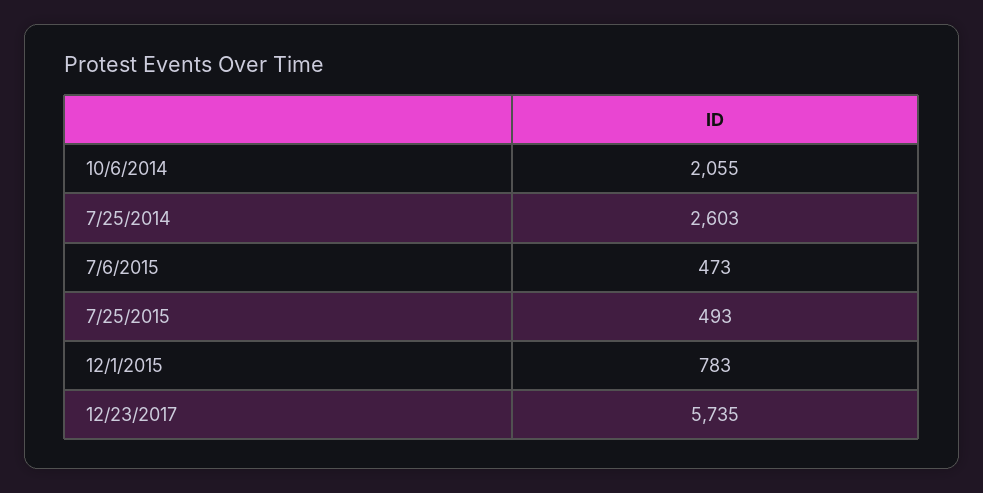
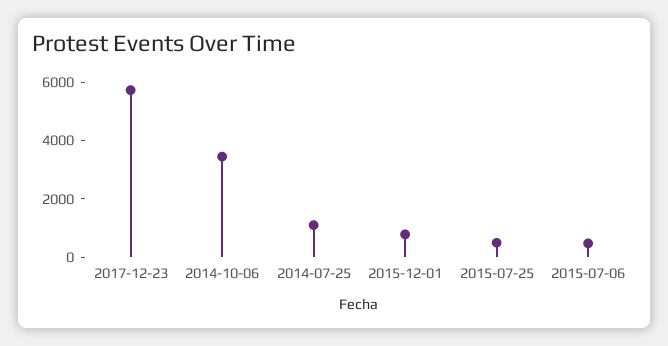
  {
-   "10/6/2014": 2055,
+   "10/6/2014": 3500,
-   "7/25/2014": 2603,
+   "7/25/2014": 1000,
    "7/6/2015": 473,
    "7/25/2015": 493,
    "12/1/2015": 783,
    "12/23/2017": 5735
  }

